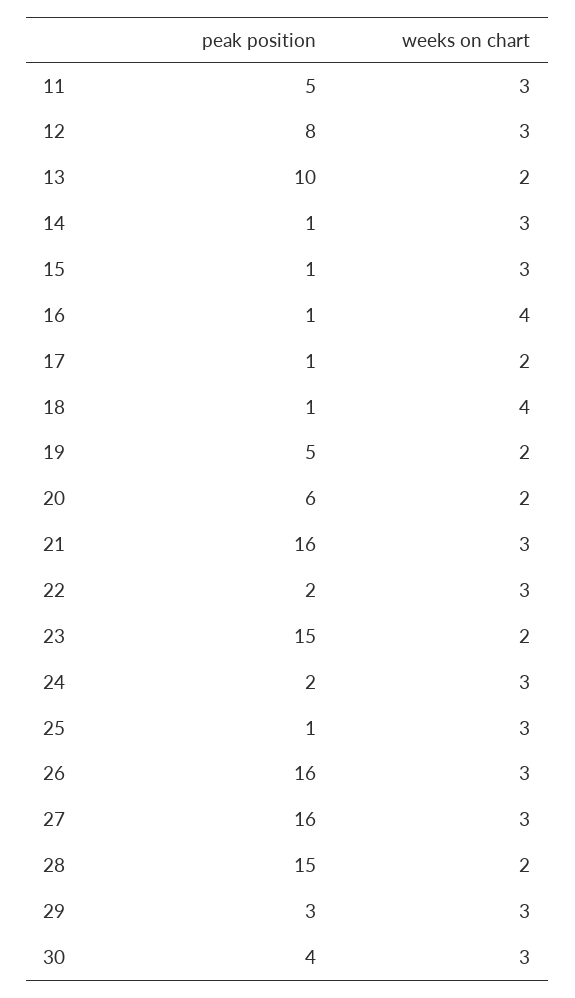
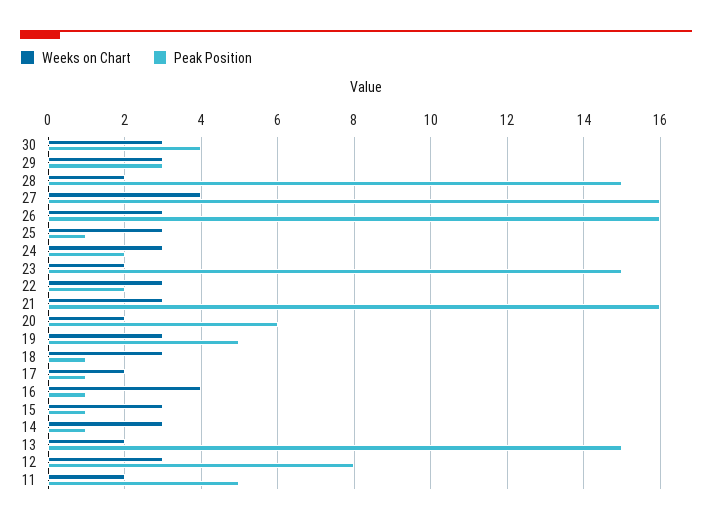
  {
    "peak position": {
      "11": 5,
      "12": 8,
-     "13": 10,
+     "13": 15,
      "14": 1,
      "15": 1,
      "16": 1,
      "17": 1,
      "18": 1,
      "19": 5,
      "20": 6,
      "21": 16,
      "22": 2,
      "23": 15,
      "24": 2,
      "25": 1,
      "26": 16,
      "27": 16,
      "28": 15,
      "29": 3,
      "30": 4
    },
    "weeks on chart": {
-     "11": 3,
+     "11": 2,
      "12": 3,
      "13": 2,
      "14": 3,
      "15": 3,
      "16": 4,
      "17": 2,
-     "18": 4,
+     "18": 3,
-     "19": 2,
+     "19": 3,
      "20": 2,
      "21": 3,
      "22": 3,
      "23": 2,
      "24": 3,
      "25": 3,
      "26": 3,
-     "27": 3,
+     "27": 4,
      "28": 2,
      "29": 3,
      "30": 3
    }
  }

